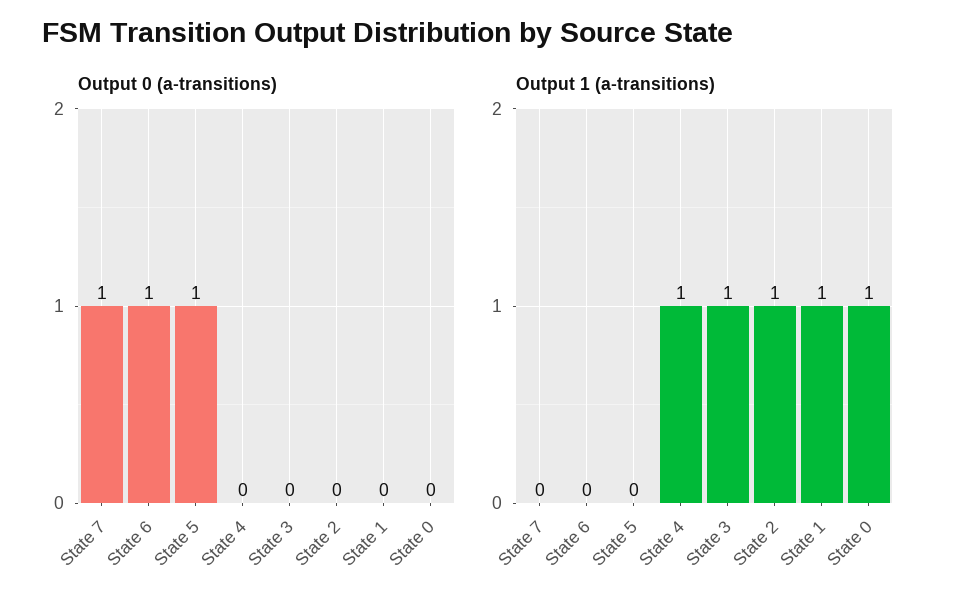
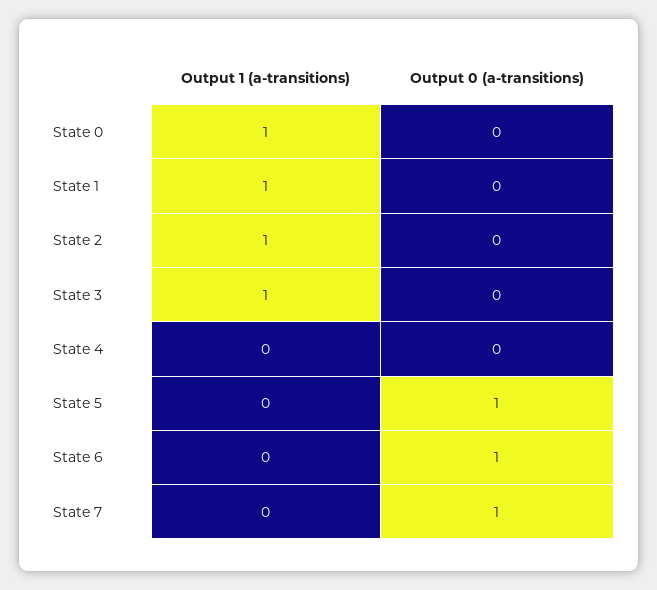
  {
    "Output 0 (a-transitions)": {
      "State 7": 1,
      "State 6": 1,
      "State 5": 1,
      "State 4": 0,
      "State 3": 0,
      "State 2": 0,
      "State 1": 0,
      "State 0": 0
    },
    "Output 1 (a-transitions)": {
      "State 7": 0,
      "State 6": 0,
      "State 5": 0,
-     "State 4": 1,
+     "State 4": 0,
      "State 3": 1,
      "State 2": 1,
      "State 1": 1,
      "State 0": 1
    }
  }

